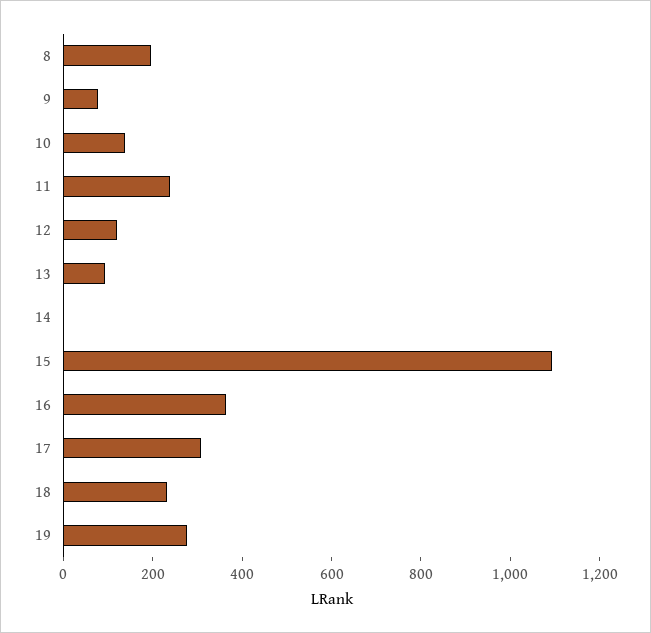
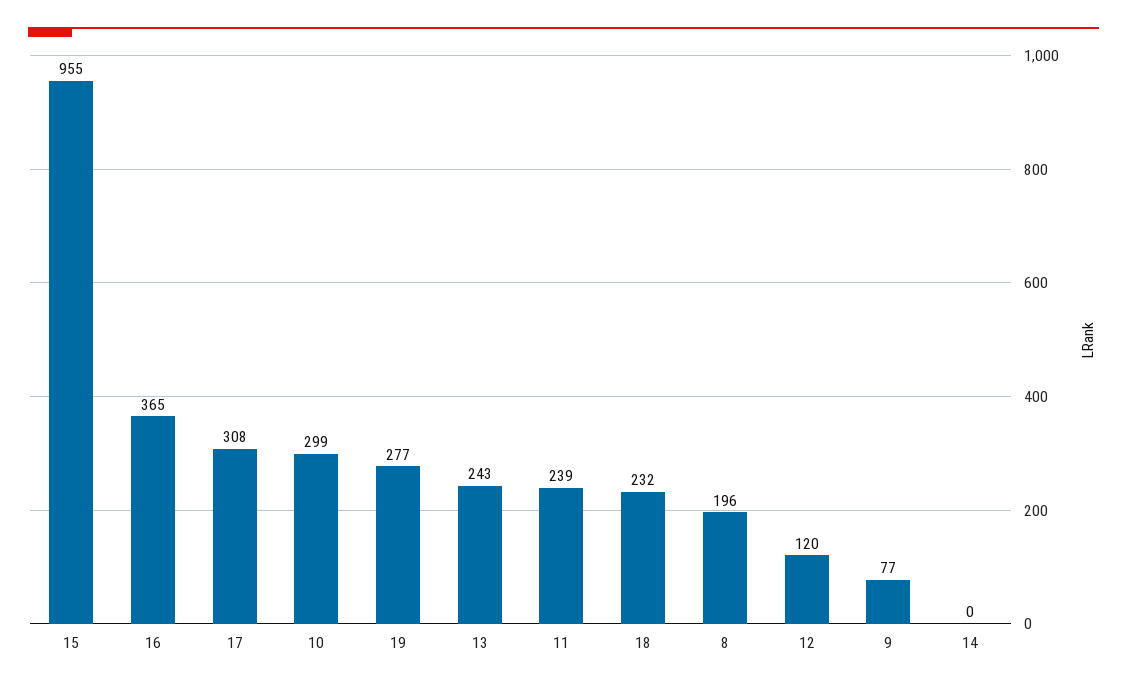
  {
    "8": 196,
    "9": 77,
-   "10": 150,
+   "10": 299,
    "11": 239,
    "12": 120,
-   "13": 100,
+   "13": 243,
    "14": 0,
-   "15": 1100,
+   "15": 955,
    "16": 365,
    "17": 308,
    "18": 232,
    "19": 277
  }

